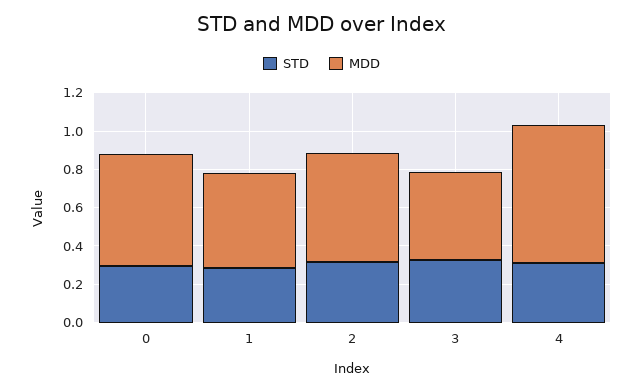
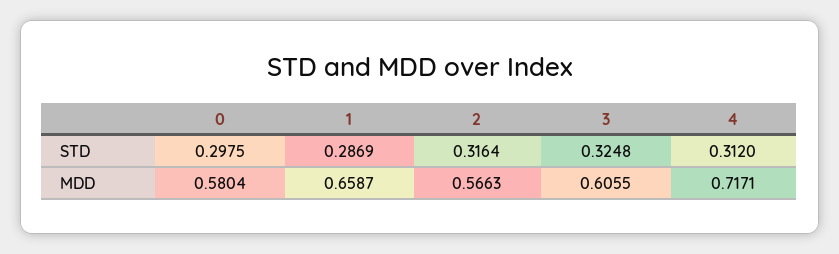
  {
    "STD": {
      "0": 0.2975,
      "1": 0.2869,
      "2": 0.3164,
      "3": 0.3248,
      "4": 0.312
    },
    "MDD": {
      "0": 0.5804,
-     "1": 0.5,
+     "1": 0.6587,
      "2": 0.5663,
-     "3": 0.45,
+     "3": 0.6055,
      "4": 0.7171
    }
  }

